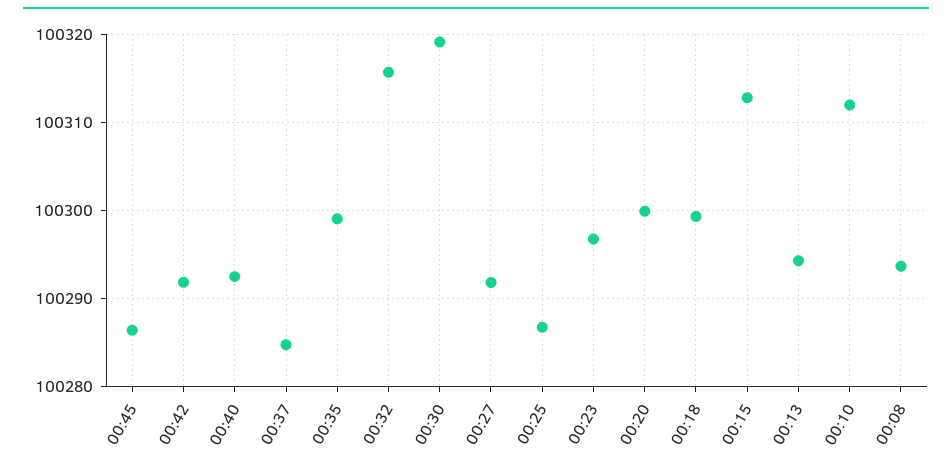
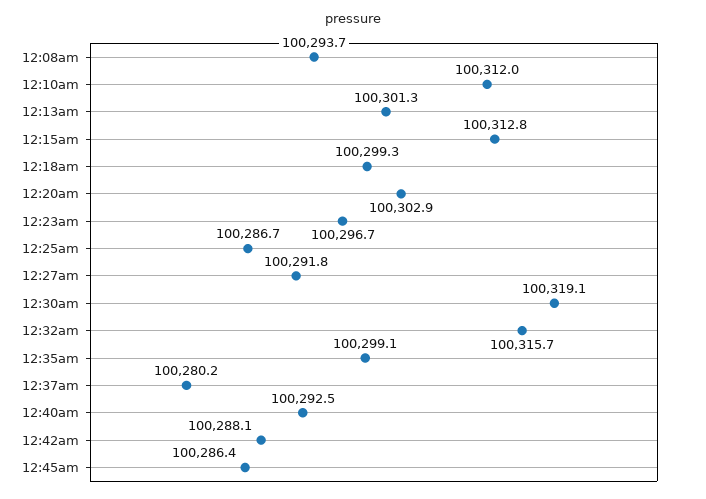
  {
    "00:45": 100286.4,
-   "00:42": 100292,
+   "00:42": 100288.1,
    "00:40": 100292.5,
-   "00:37": 100285,
+   "00:37": 100280.2,
    "00:35": 100299.1,
    "00:32": 100315.7,
    "00:30": 100319.1,
    "00:27": 100291.8,
    "00:25": 100286.7,
    "00:23": 100296.7,
-   "00:20": 100300,
+   "00:20": 100302.9,
    "00:18": 100299.3,
    "00:15": 100312.8,
-   "00:13": 100294,
+   "00:13": 100301.3,
    "00:10": 100312,
    "00:08": 100293.7
  }

